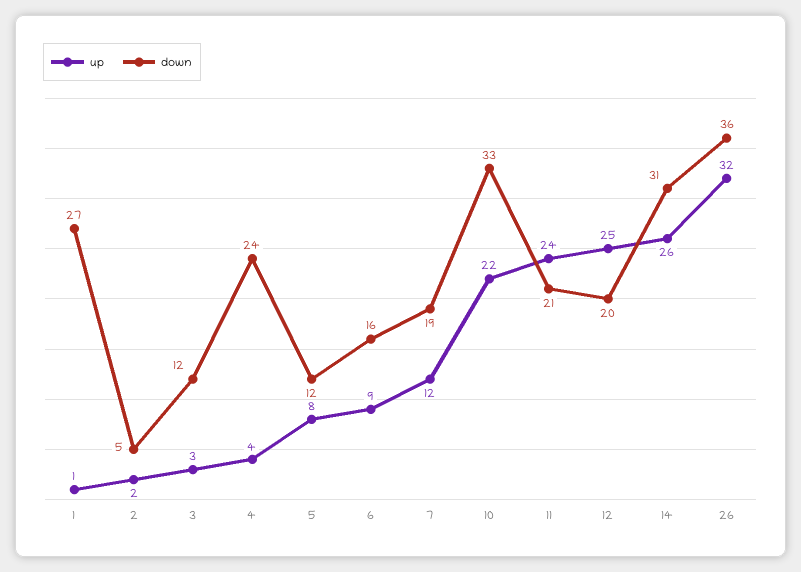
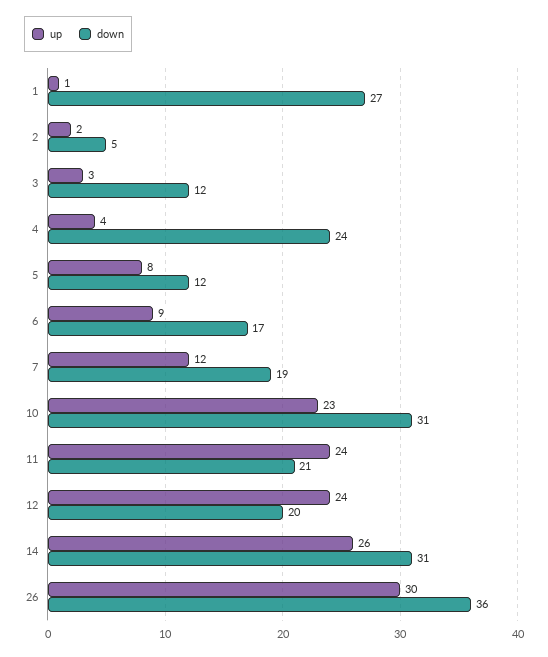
  {
    "up": {
      "1": 1,
      "2": 2,
      "3": 3,
      "4": 4,
      "5": 8,
      "6": 9,
      "7": 12,
-     "10": 22,
+     "10": 23,
      "11": 24,
-     "12": 25,
+     "12": 24,
      "14": 26,
-     "26": 32
+     "26": 30
    },
    "down": {
      "1": 27,
      "2": 5,
      "3": 12,
      "4": 24,
      "5": 12,
-     "6": 16,
+     "6": 17,
      "7": 19,
-     "10": 33,
+     "10": 31,
      "11": 21,
      "12": 20,
      "14": 31,
      "26": 36
    }
  }

